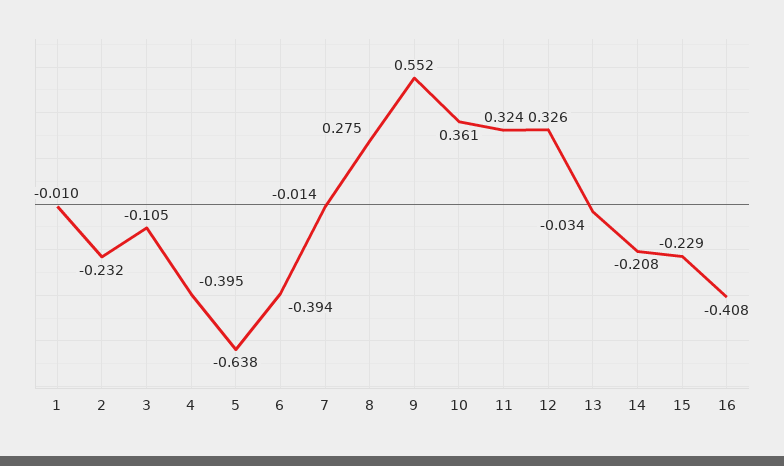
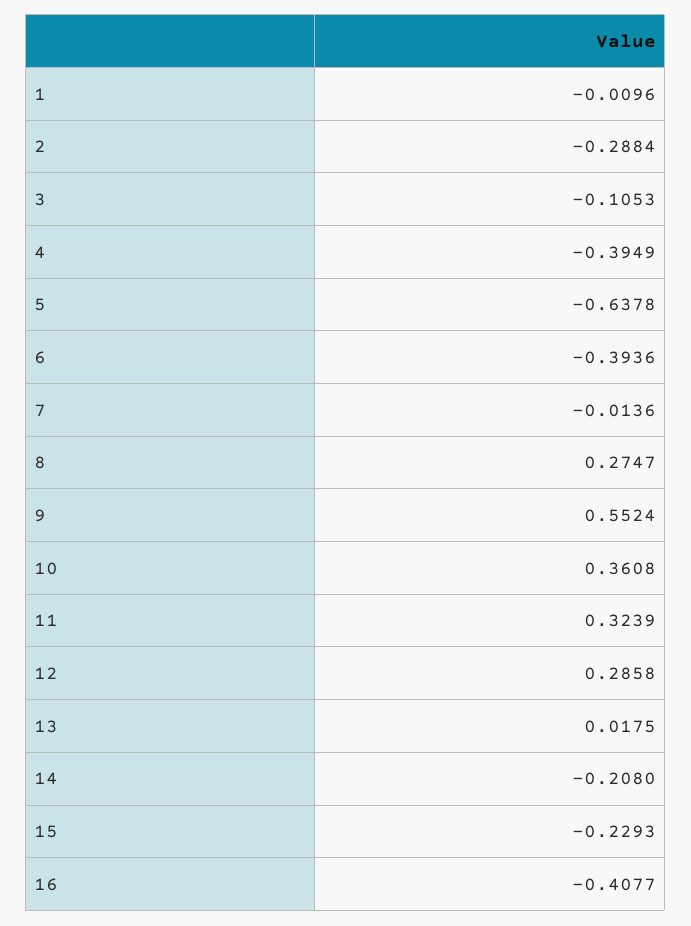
  {
    "1": -0.0096,
-   "2": -0.232,
+   "2": -0.2884,
    "3": -0.1053,
    "4": -0.3949,
    "5": -0.6378,
    "6": -0.3936,
    "7": -0.0136,
    "8": 0.2747,
    "9": 0.5524,
    "10": 0.3608,
    "11": 0.3239,
-   "12": 0.326,
+   "12": 0.2858,
-   "13": -0.034,
+   "13": 0.0175,
    "14": -0.208,
    "15": -0.2293,
    "16": -0.4077
  }

